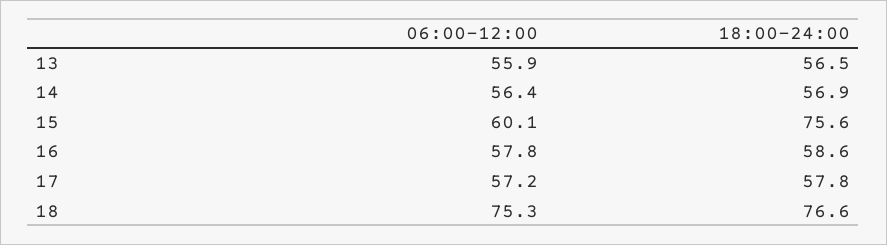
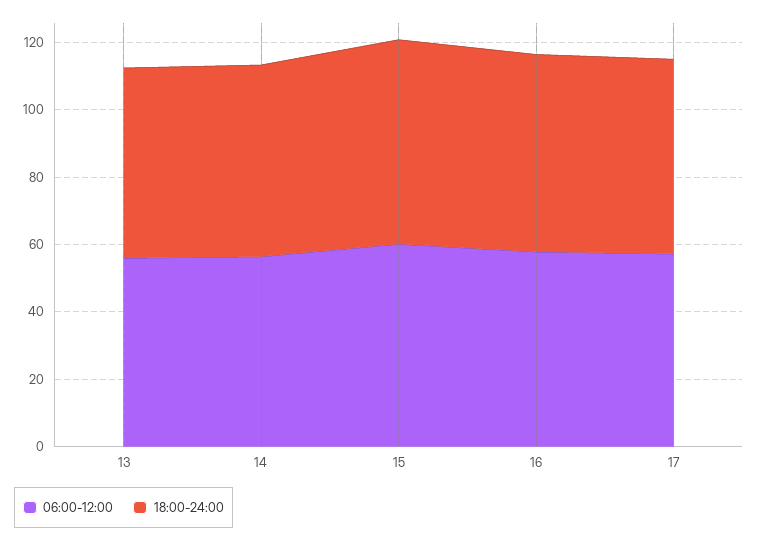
  {
    "06:00-12:00": {
      "13": 55.9,
      "14": 56.4,
      "15": 60.1,
      "16": 57.8,
-     "17": 57.2,
+     "17": 57.2
-     "18": 75.3
    },
    "18:00-24:00": {
      "13": 56.5,
      "14": 56.9,
-     "15": 75.6,
+     "15": 60,
      "16": 58.6,
-     "17": 57.8,
+     "17": 57.8
-     "18": 76.6
    }
  }

